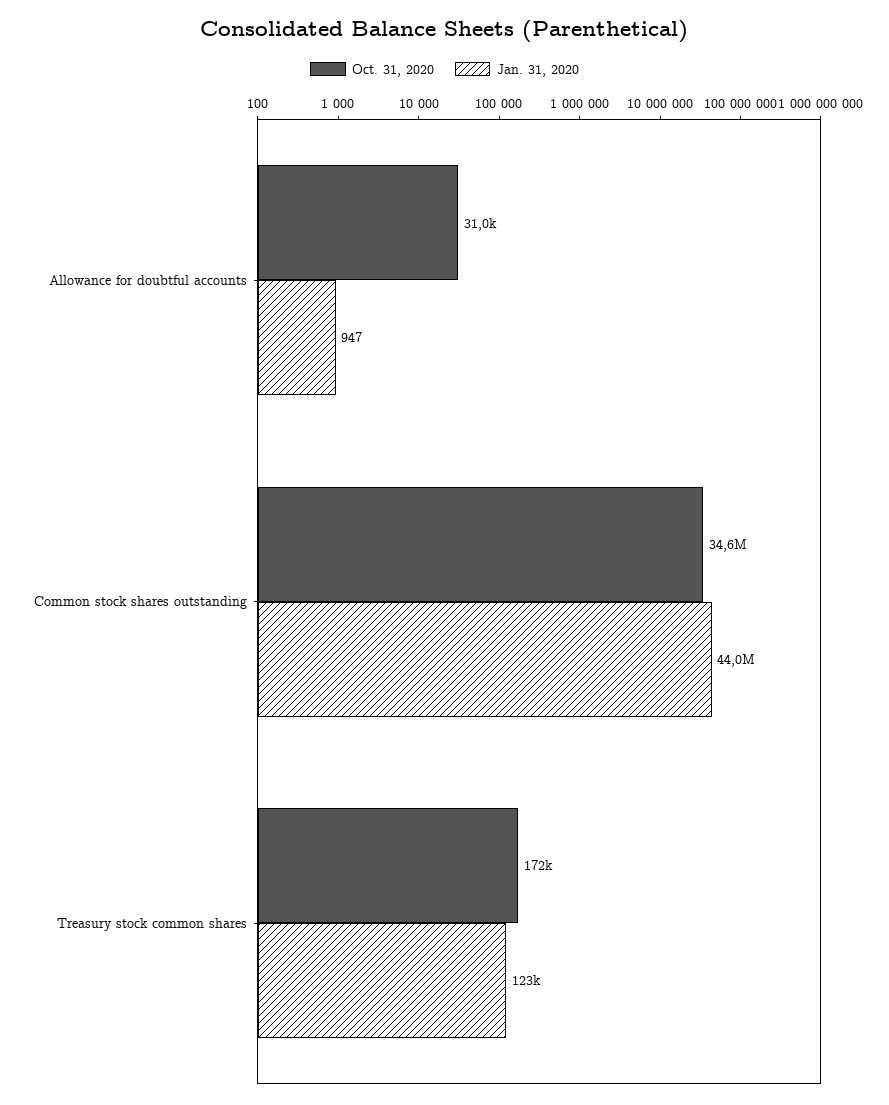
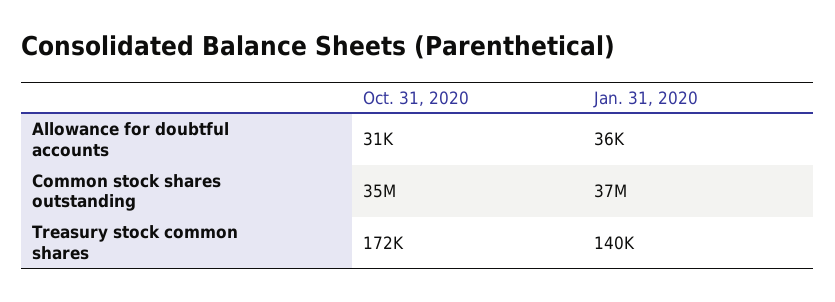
  {
    "Oct. 31, 2020": {
      "Allowance for doubtful accounts": 31000,
      "Common stock shares outstanding": 34600000,
      "Treasury stock common shares": 172000
    },
    "Jan. 31, 2020": {
-     "Allowance for doubtful accounts": 947,
+     "Allowance for doubtful accounts": 36000,
-     "Common stock shares outstanding": 44000000,
+     "Common stock shares outstanding": 37000000,
-     "Treasury stock common shares": 123000
+     "Treasury stock common shares": 140000
    }
  }

